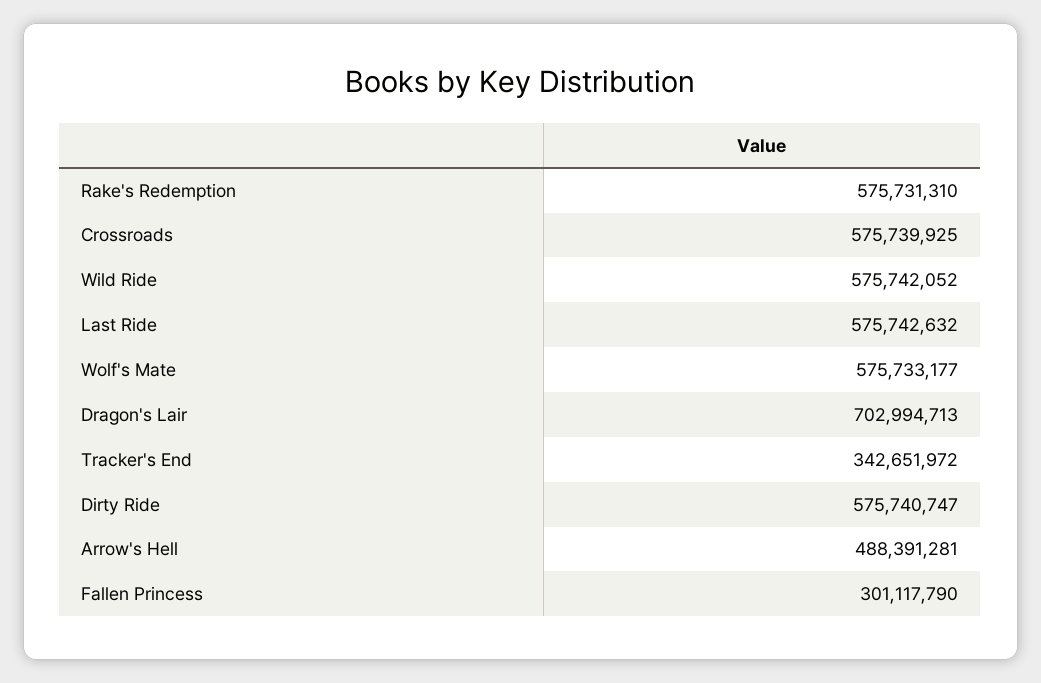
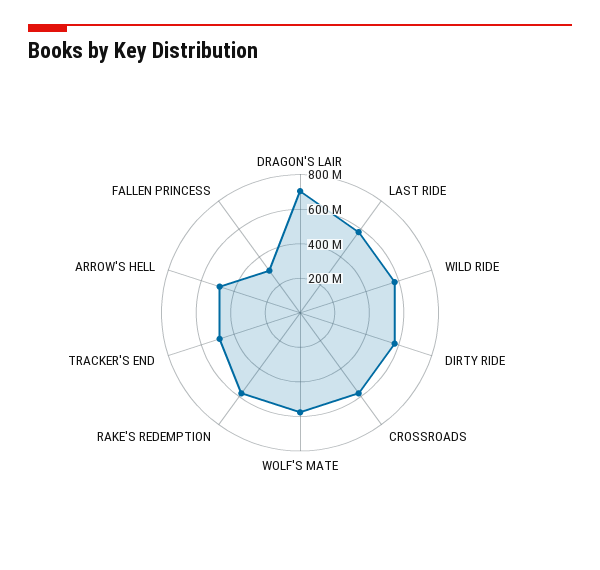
  {
    "Rake's Redemption": 575731310,
    "Crossroads": 575739925,
    "Wild Ride": 575742052,
    "Last Ride": 575742632,
    "Wolf's Mate": 575733177,
    "Dragon's Lair": 702994713,
-   "Tracker's End": 342651972,
+   "Tracker's End": 500000000,
    "Dirty Ride": 575740747,
    "Arrow's Hell": 488391281,
    "Fallen Princess": 301117790
  }

